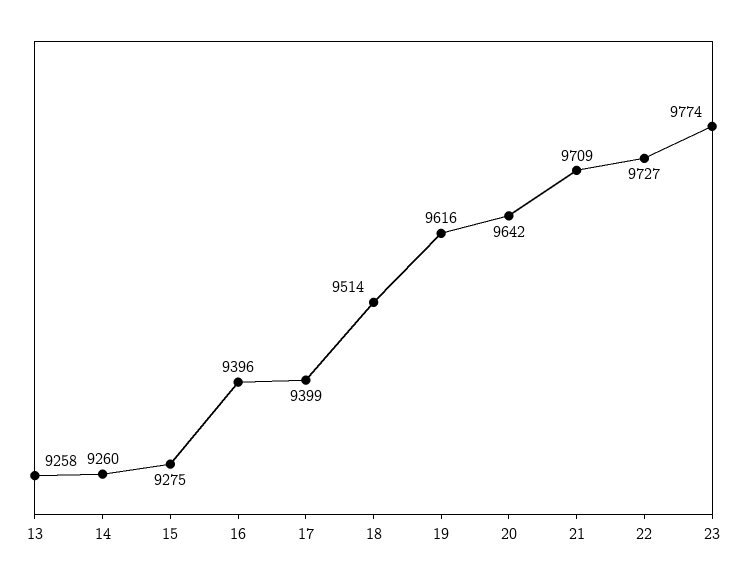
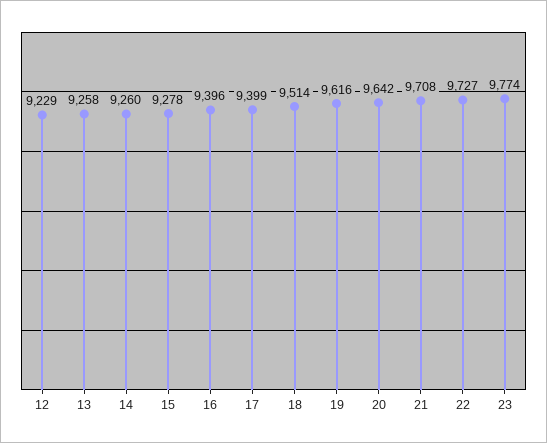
  {
    "13": 9258,
    "14": 9260,
-   "15": 9275,
+   "15": 9278,
    "16": 9396,
    "17": 9399,
    "18": 9514,
    "19": 9616,
    "20": 9642,
-   "21": 9709,
+   "21": 9708,
    "22": 9727,
-   "23": 9774
+   "23": 9774,
+   "12": 9229
  }

